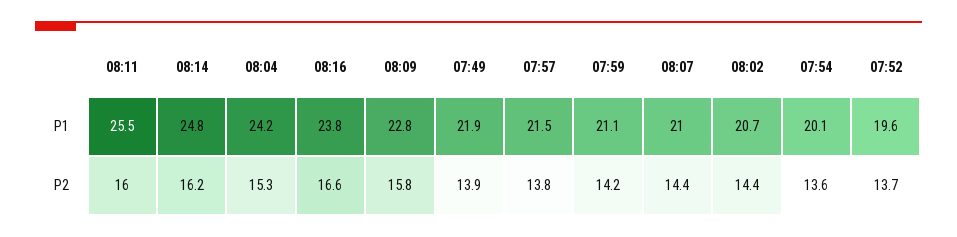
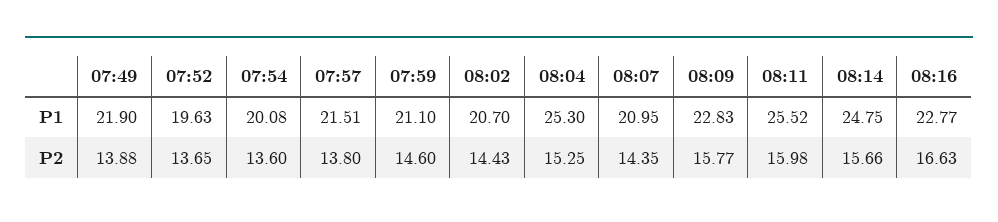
  {
    "08:11": {
      "P1": 25.52,
      "P2": 15.98
    },
    "08:14": {
      "P1": 24.75,
-     "P2": 16.2
+     "P2": 15.66
    },
    "08:04": {
-     "P1": 24.2,
+     "P1": 25.3,
      "P2": 15.25
    },
    "08:16": {
-     "P1": 23.8,
+     "P1": 22.77,
      "P2": 16.63
    },
    "08:09": {
      "P1": 22.83,
      "P2": 15.77
    },
    "07:49": {
      "P1": 21.9,
      "P2": 13.88
    },
    "07:57": {
      "P1": 21.51,
      "P2": 13.8
    },
    "07:59": {
      "P1": 21.1,
-     "P2": 14.2
+     "P2": 14.6
    },
    "08:07": {
      "P1": 20.95,
      "P2": 14.35
    },
    "08:02": {
      "P1": 20.7,
      "P2": 14.43
    },
    "07:54": {
      "P1": 20.08,
      "P2": 13.6
    },
    "07:52": {
      "P1": 19.63,
      "P2": 13.65
    }
  }

